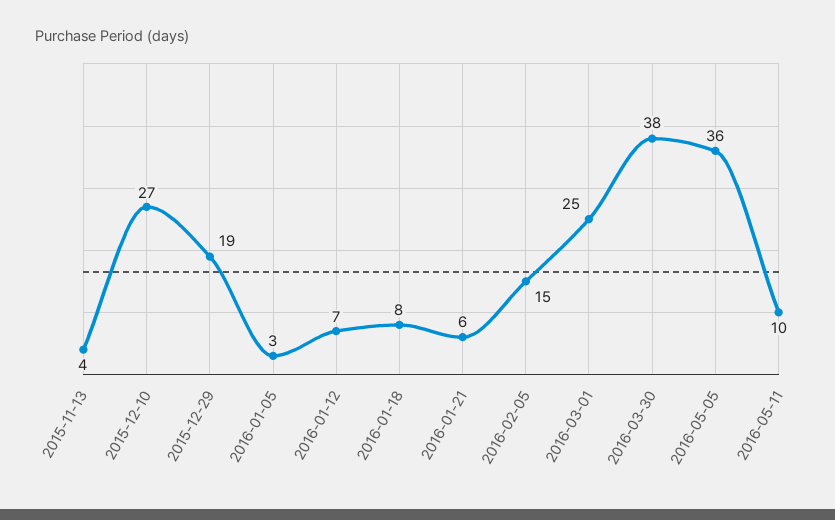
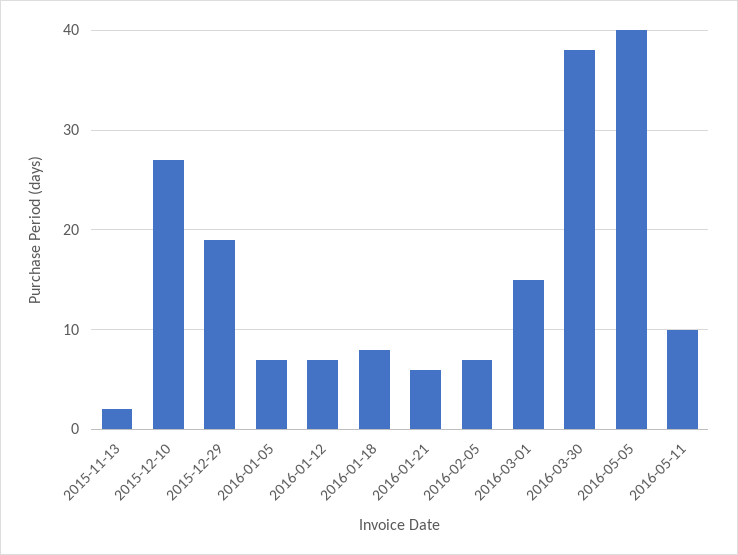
  {
-   "2015-11-13": 4,
+   "2015-11-13": 2,
    "2015-12-10": 27,
    "2015-12-29": 19,
-   "2016-01-05": 3,
+   "2016-01-05": 7,
    "2016-01-12": 7,
    "2016-01-18": 8,
    "2016-01-21": 6,
-   "2016-02-05": 15,
+   "2016-02-05": 7,
-   "2016-03-01": 25,
+   "2016-03-01": 15,
    "2016-03-30": 38,
-   "2016-05-05": 36,
+   "2016-05-05": 40,
    "2016-05-11": 10
  }

